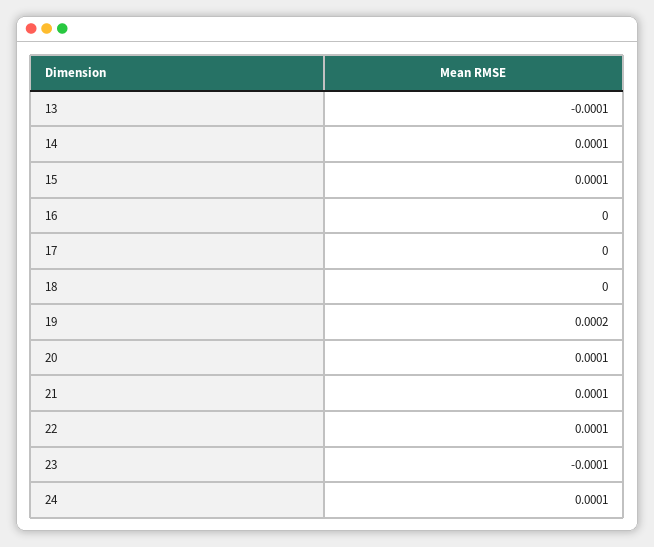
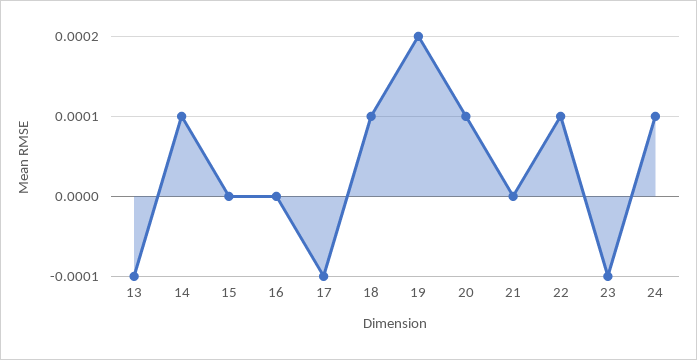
  {
    "13": -0.0001,
    "14": 0.0001,
-   "15": 0.0001,
+   "15": 0,
    "16": 0,
-   "17": 0,
+   "17": -0.0001,
-   "18": 0,
+   "18": 0.0001,
    "19": 0.0002,
    "20": 0.0001,
-   "21": 0.0001,
+   "21": 0,
    "22": 0.0001,
    "23": -0.0001,
    "24": 0.0001
  }

